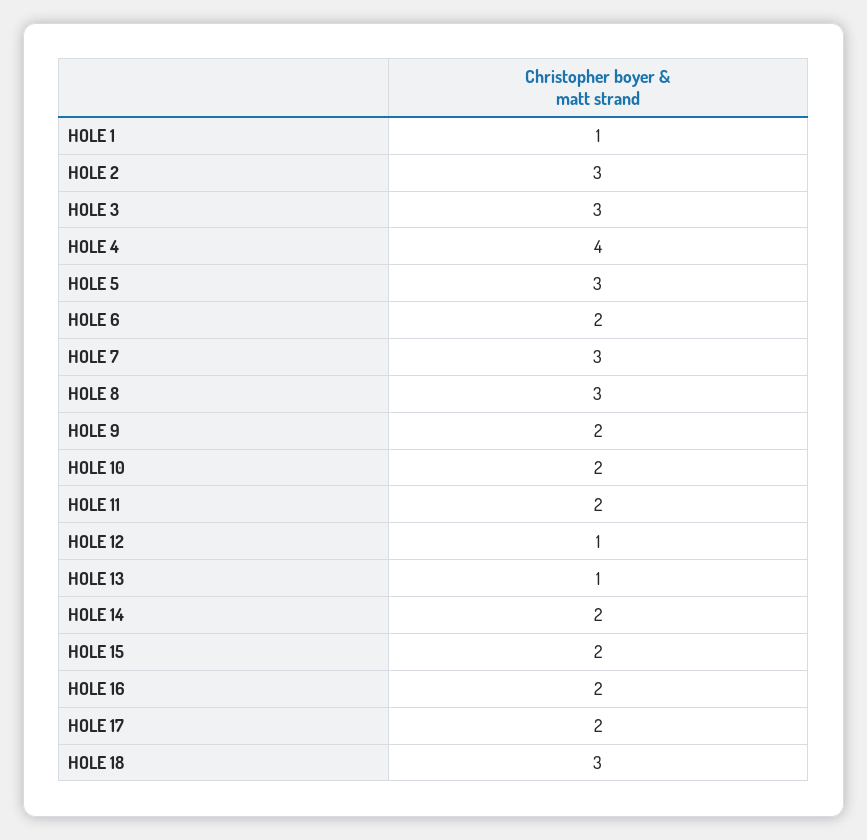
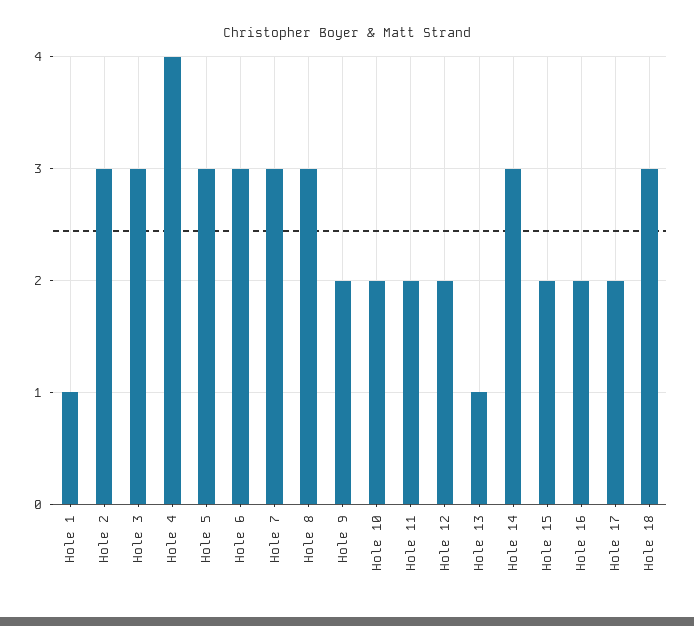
  {
    "HOLE 1": 1,
    "HOLE 2": 3,
    "HOLE 3": 3,
    "HOLE 4": 4,
    "HOLE 5": 3,
-   "HOLE 6": 2,
+   "HOLE 6": 3,
    "HOLE 7": 3,
    "HOLE 8": 3,
    "HOLE 9": 2,
    "HOLE 10": 2,
    "HOLE 11": 2,
-   "HOLE 12": 1,
+   "HOLE 12": 2,
    "HOLE 13": 1,
-   "HOLE 14": 2,
+   "HOLE 14": 3,
    "HOLE 15": 2,
    "HOLE 16": 2,
    "HOLE 17": 2,
    "HOLE 18": 3
  }

